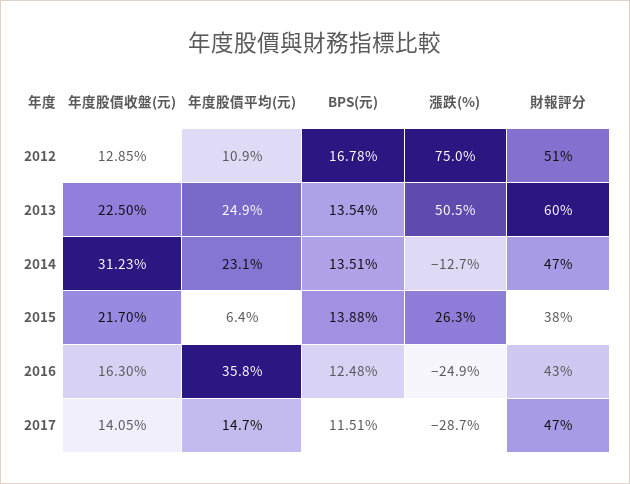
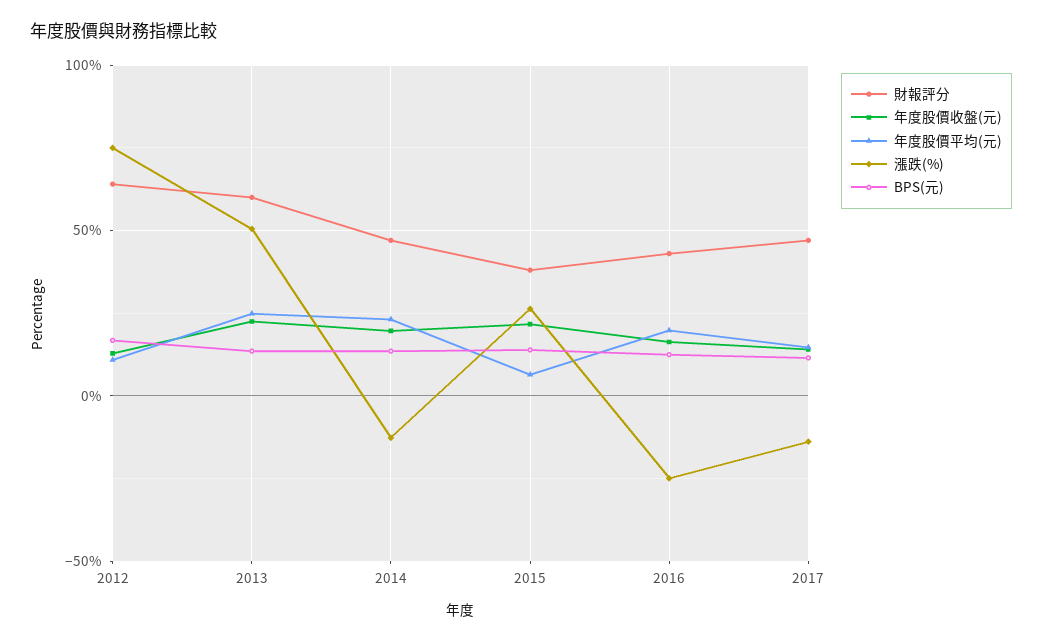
  {
    "年度股價收盤(元)": {
      "2012": 12.85,
      "2013": 22.5,
-     "2014": 31.23,
+     "2014": 20,
      "2015": 21.7,
      "2016": 16.3,
      "2017": 14.05
    },
    "年度股價平均(元)": {
      "2012": 10.9,
      "2013": 24.9,
      "2014": 23.1,
      "2015": 6.4,
-     "2016": 35.8,
+     "2016": 20,
      "2017": 14.7
    },
    "BPS(元)": {
      "2012": 16.78,
      "2013": 13.54,
      "2014": 13.51,
      "2015": 13.88,
      "2016": 12.48,
      "2017": 11.51
    },
    "漲跌(%)": {
      "2012": 75,
      "2013": 50.5,
      "2014": -12.7,
      "2015": 26.3,
      "2016": -24.9,
-     "2017": -28.7
+     "2017": -15
    },
    "財報評分": {
-     "2012": 51,
+     "2012": 65,
      "2013": 60,
      "2014": 47,
      "2015": 38,
      "2016": 43,
      "2017": 47
    }
  }

